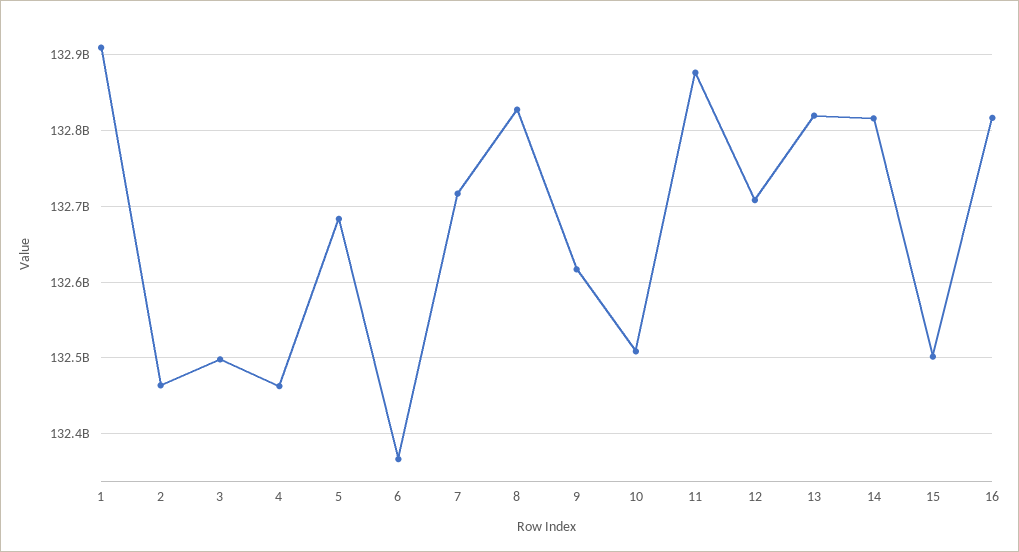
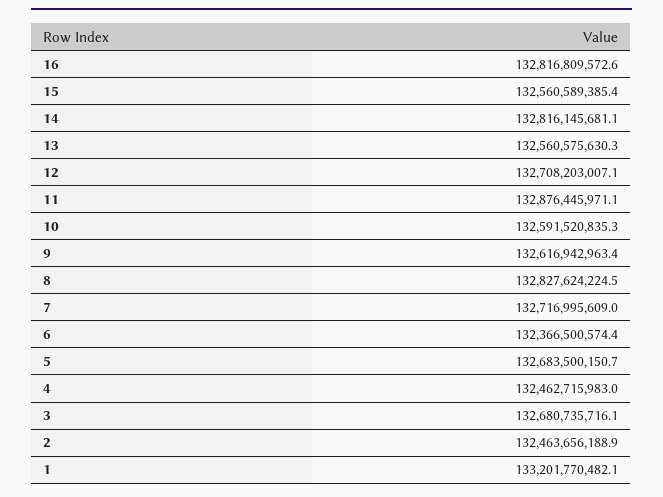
  {
-   "1": 132910000000,
+   "1": 133201770482.1,
    "2": 132463656188.9,
-   "3": 132500000000,
+   "3": 132680735716.1,
    "4": 132462715983,
    "5": 132683500150.7,
    "6": 132366500574.4,
    "7": 132716995609,
    "8": 132827624224.5,
    "9": 132616942963.4,
-   "10": 132510000000,
+   "10": 132591520835.3,
    "11": 132876445971.1,
    "12": 132708203007.1,
-   "13": 132820000000,
+   "13": 132560575630.3,
    "14": 132816145681.1,
-   "15": 132500000000,
+   "15": 132560589385.4,
    "16": 132816809572.6
  }

